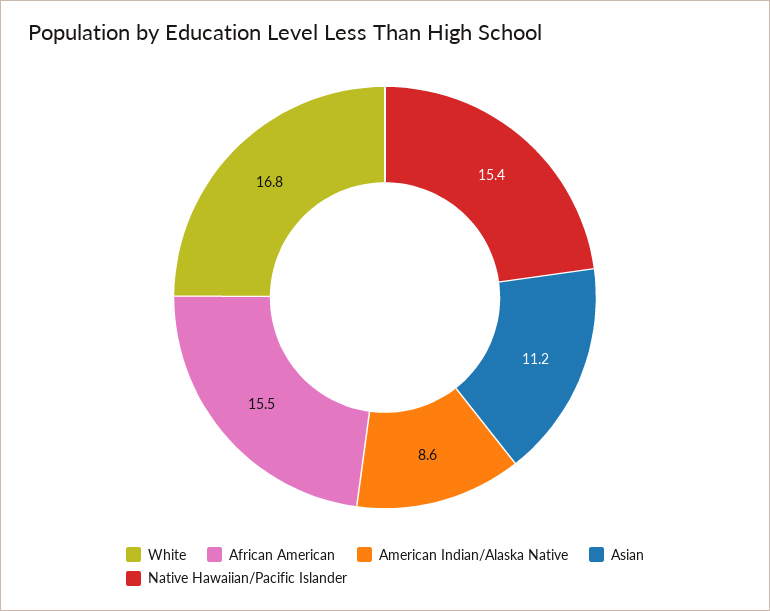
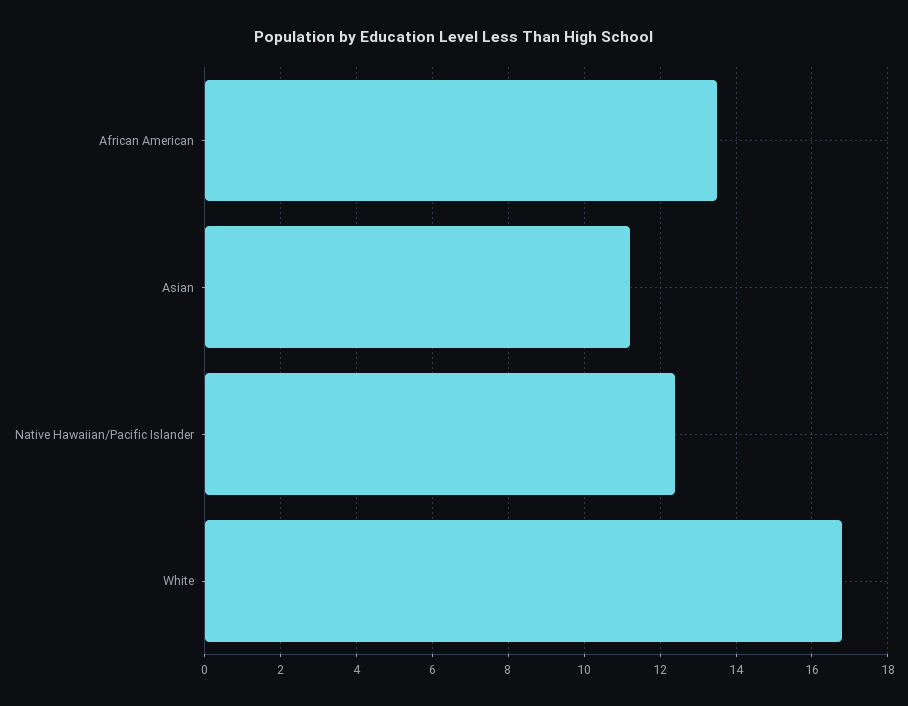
  {
    "White": 16.8,
-   "African American": 15.5,
+   "African American": 13.5,
-   "American Indian/Alaska Native": 8.6,
    "Asian": 11.2,
-   "Native Hawaiian/Pacific Islander": 15.4
+   "Native Hawaiian/Pacific Islander": 12.5
  }

